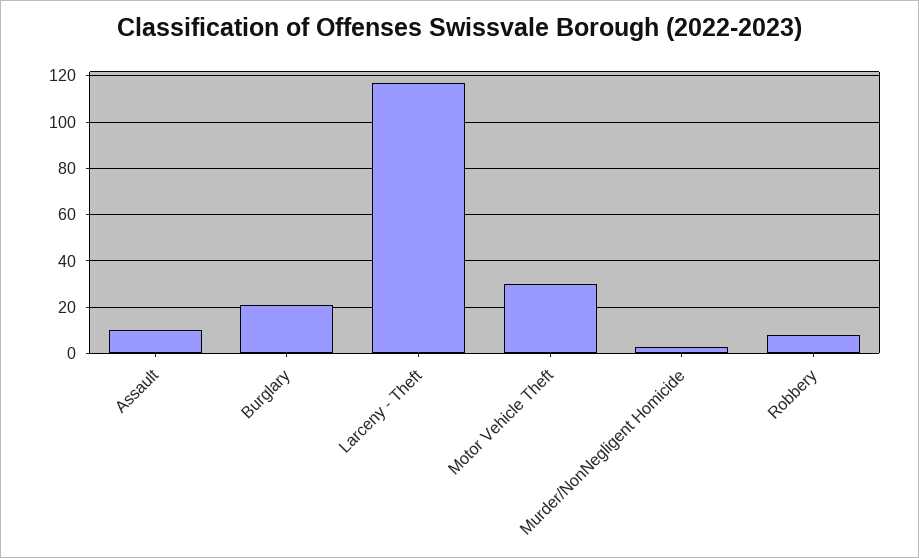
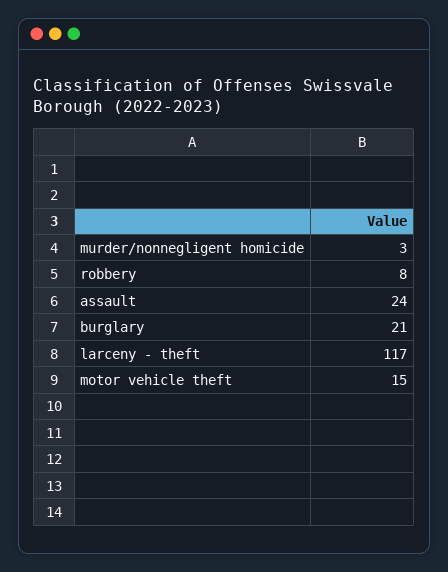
  {
-   "Assault": 10,
+   "Assault": 24,
    "Burglary": 21,
    "Larceny - Theft": 117,
-   "Motor Vehicle Theft": 30,
+   "Motor Vehicle Theft": 15,
    "Murder/NonNegligent Homicide": 3,
    "Robbery": 8
  }

